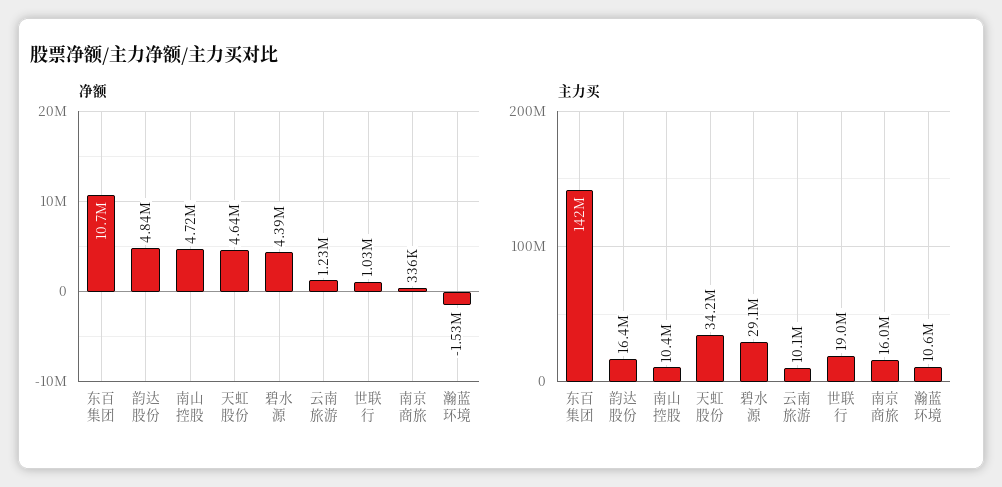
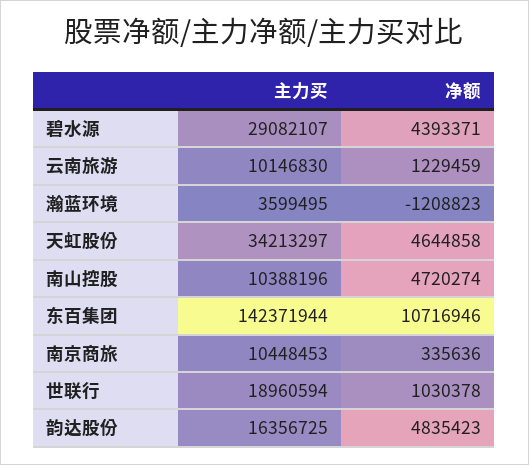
  {
    "净额": {
      "东百集团": 10716946,
      "韵达股份": 4835423,
      "南山控股": 4720274,
      "天虹股份": 4644858,
      "碧水源": 4393371,
      "云南旅游": 1229459,
      "世联行": 1030378,
      "南京商旅": 335636,
-     "瀚蓝环境": -1530000
+     "瀚蓝环境": -1208823
    },
    "主力买": {
      "东百集团": 142371944,
      "韵达股份": 16356725,
      "南山控股": 10388196,
      "天虹股份": 34213297,
      "碧水源": 29082107,
      "云南旅游": 10146830,
      "世联行": 18960594,
-     "南京商旅": 16000000,
+     "南京商旅": 10448453,
-     "瀚蓝环境": 10600000
+     "瀚蓝环境": 3599495
    }
  }

